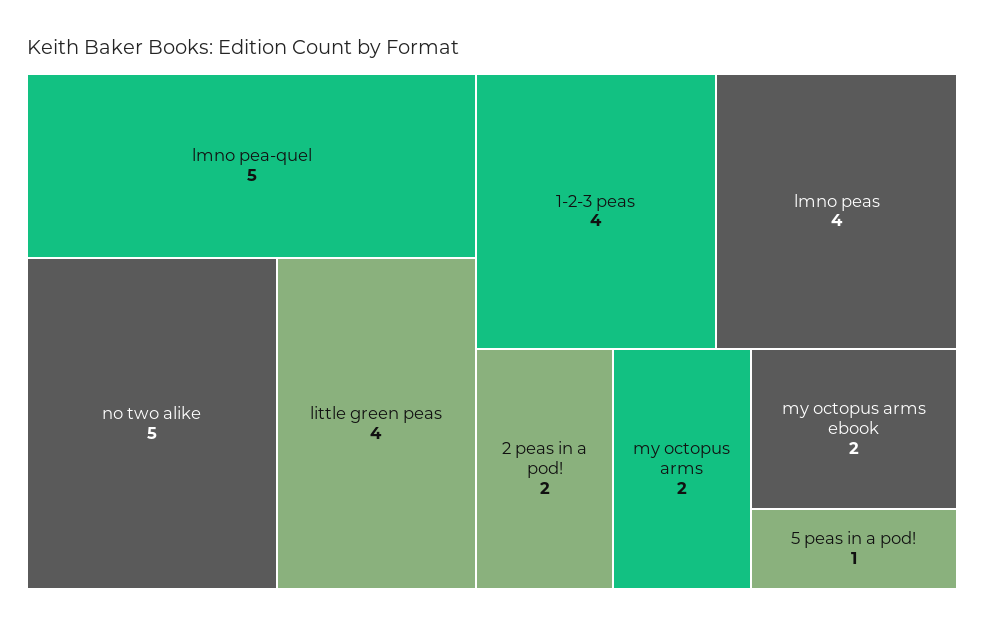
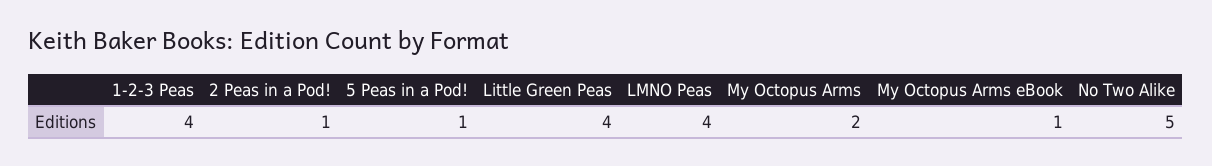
  {
-   "lmno pea-quel": 5,
    "no two alike": 5,
    "little green peas": 4,
    "1-2-3 peas": 4,
    "lmno peas": 4,
-   "2 peas in a pod!": 2,
+   "2 peas in a pod!": 1,
    "my octopus arms": 2,
-   "my octopus arms ebook": 2,
+   "my octopus arms ebook": 1,
    "5 peas in a pod!": 1
  }

